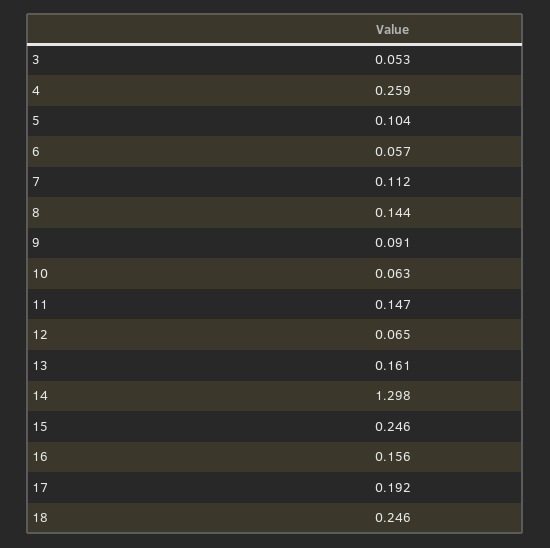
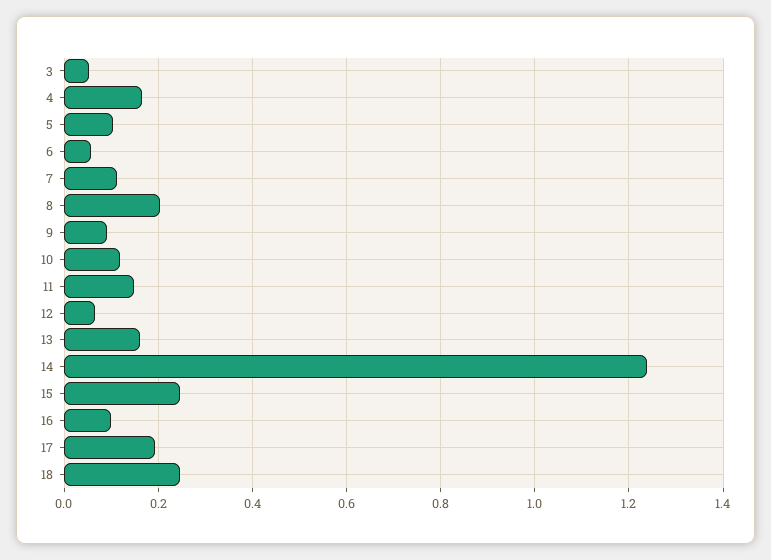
  {
    "3": 0.053,
-   "4": 0.259,
+   "4": 0.16,
    "5": 0.104,
    "6": 0.057,
    "7": 0.112,
-   "8": 0.144,
+   "8": 0.2,
    "9": 0.091,
-   "10": 0.063,
+   "10": 0.12,
    "11": 0.147,
    "12": 0.065,
    "13": 0.161,
-   "14": 1.298,
+   "14": 1.24,
    "15": 0.246,
-   "16": 0.156,
+   "16": 0.1,
    "17": 0.192,
    "18": 0.246
  }

